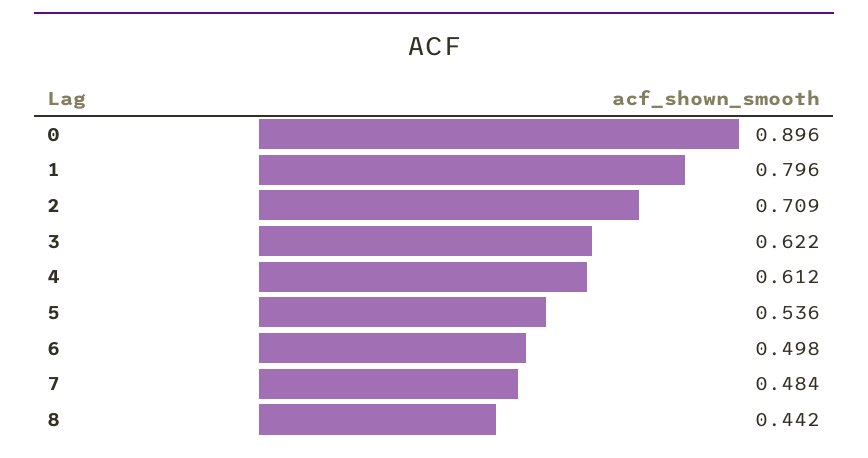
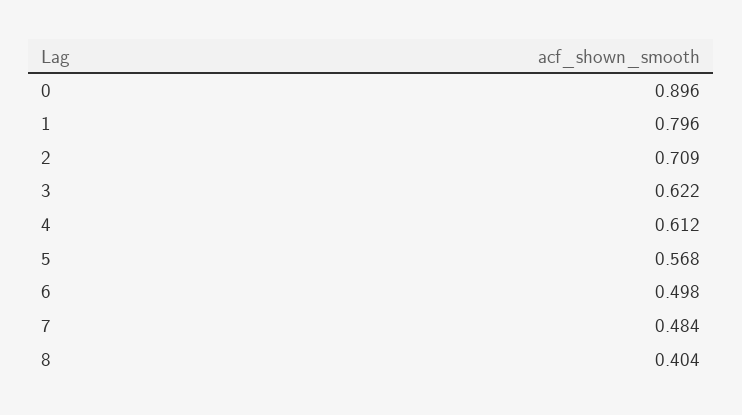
  {
    "0": 0.896,
    "1": 0.796,
    "2": 0.709,
    "3": 0.622,
    "4": 0.612,
-   "5": 0.536,
+   "5": 0.568,
    "6": 0.498,
    "7": 0.484,
-   "8": 0.442
+   "8": 0.404
  }

